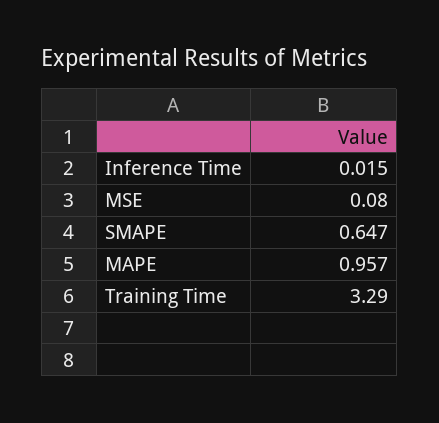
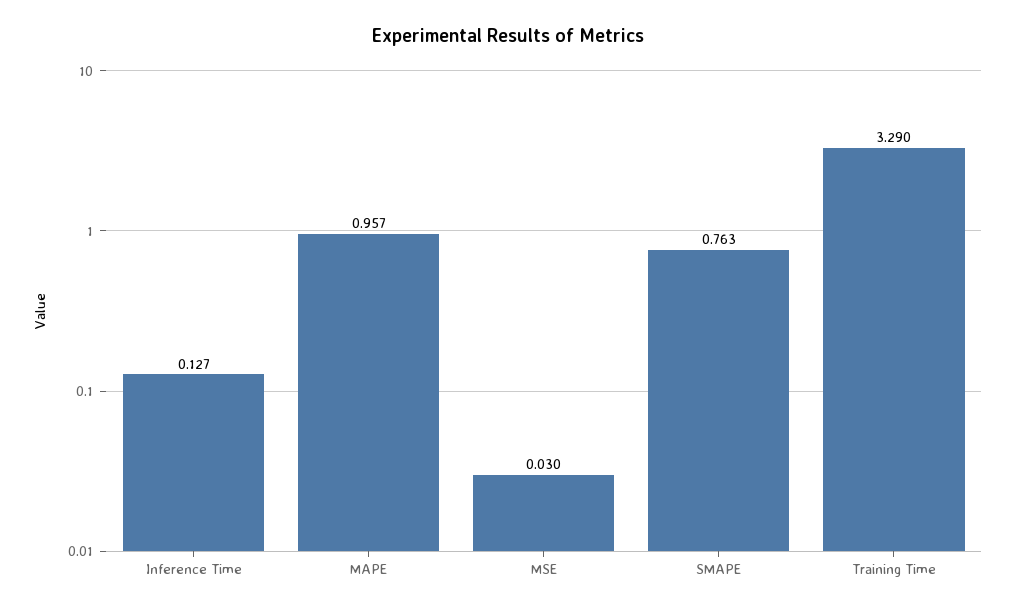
  {
-   "Inference Time": 0.015,
+   "Inference Time": 0.127,
-   "MSE": 0.08,
+   "MSE": 0.03,
-   "SMAPE": 0.647,
+   "SMAPE": 0.763,
    "MAPE": 0.957,
    "Training Time": 3.29
  }

